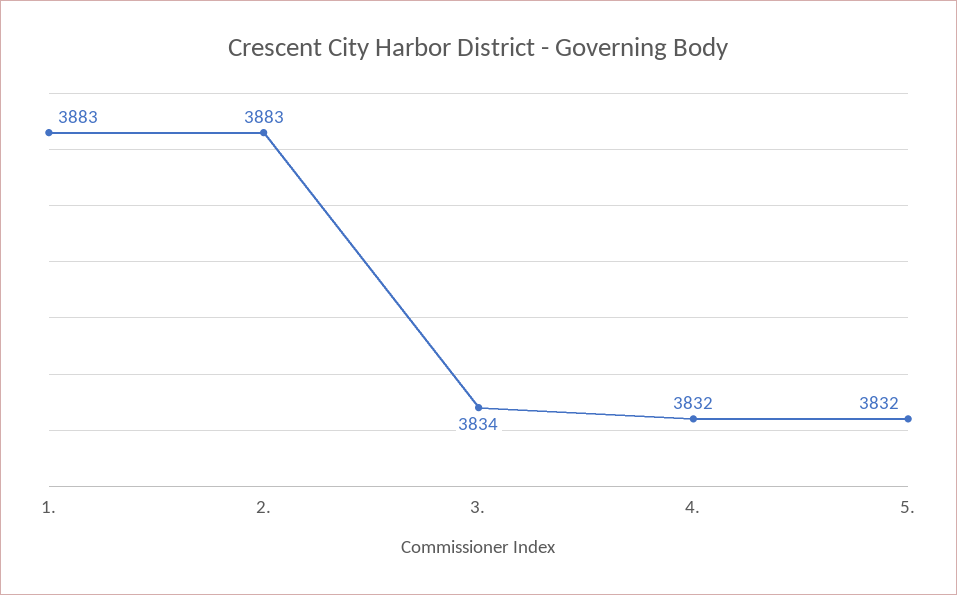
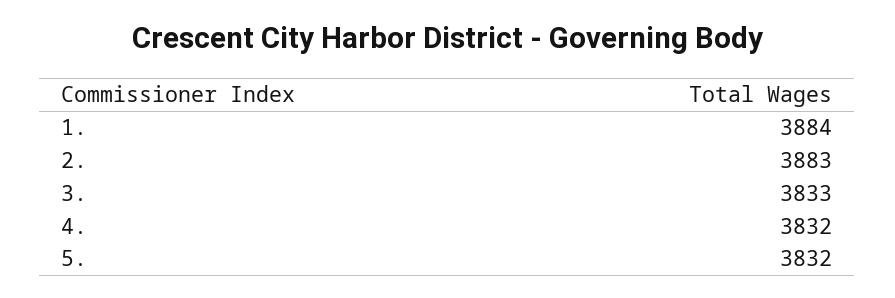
  {
-   "1.": 3883,
+   "1.": 3884,
    "2.": 3883,
-   "3.": 3834,
+   "3.": 3833,
    "4.": 3832,
    "5.": 3832
  }

